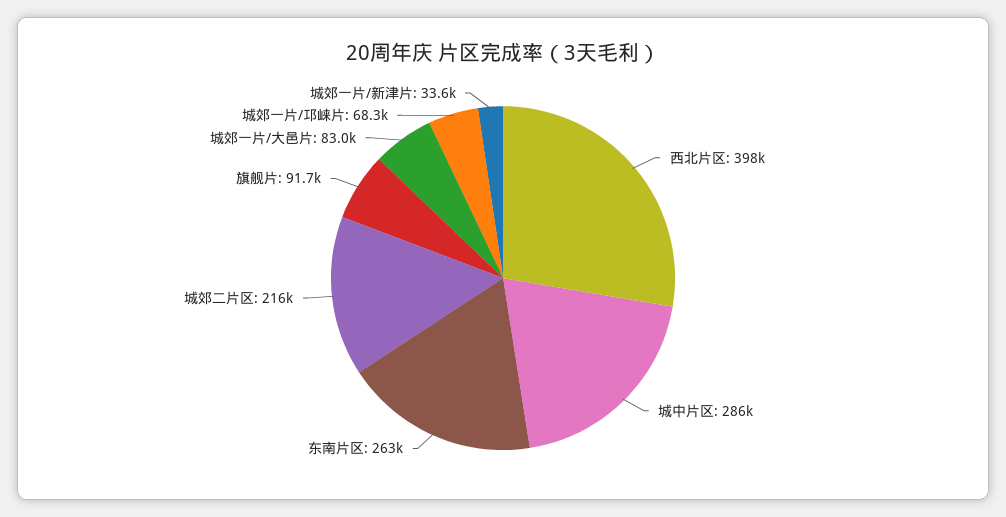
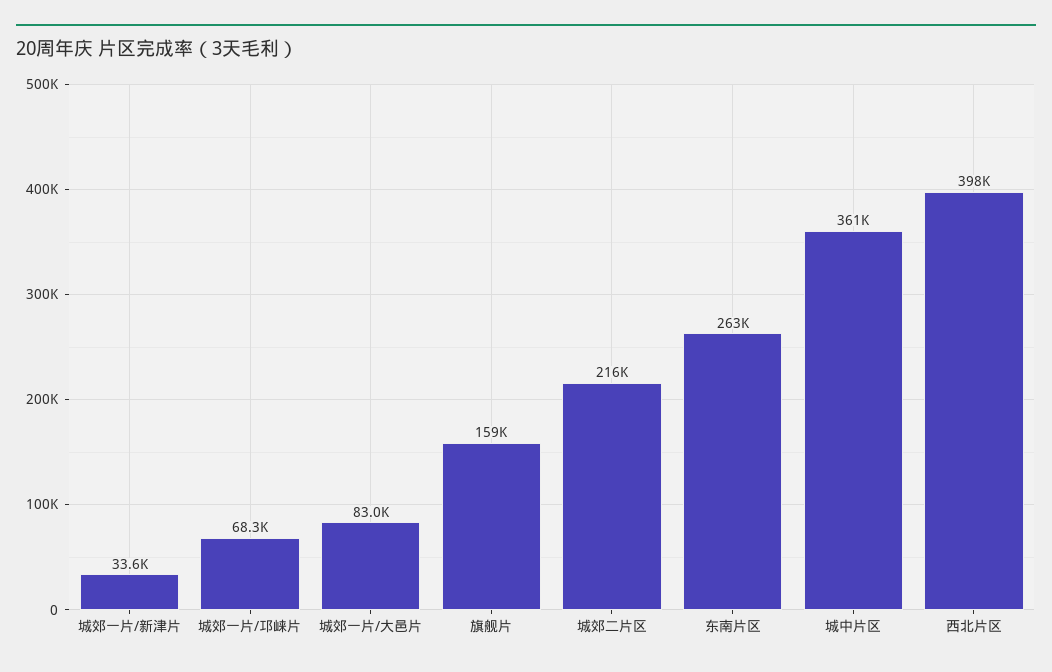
  {
    "西北片区": 398000,
-   "城中片区": 286000,
+   "城中片区": 361000,
    "东南片区": 263000,
    "城郊二片区": 216000,
-   "旗舰片": 91700,
+   "旗舰片": 159000,
    "城郊一片/大邑片": 83000,
    "城郊一片/邛崃片": 68300,
    "城郊一片/新津片": 33600
  }

